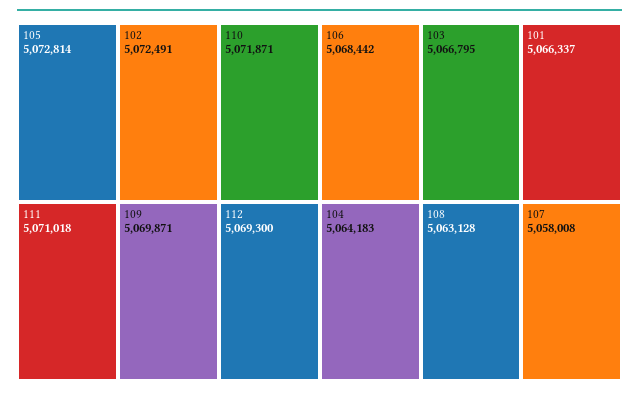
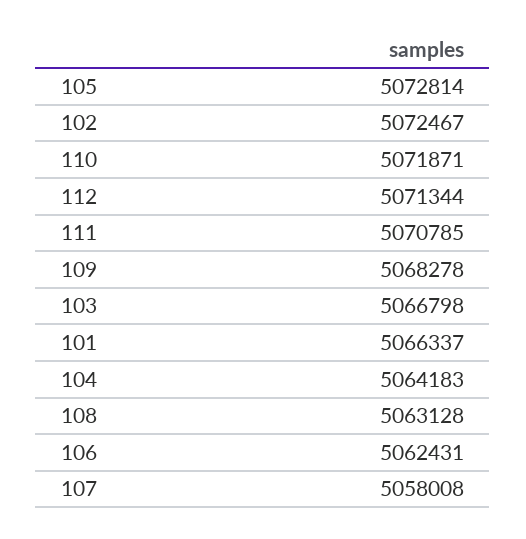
  {
    "105": 5072814,
-   "102": 5072491,
+   "102": 5072467,
    "110": 5071871,
-   "111": 5071018,
+   "111": 5070785,
-   "109": 5069871,
+   "109": 5068278,
-   "112": 5069300,
+   "112": 5071344,
-   "106": 5068442,
+   "106": 5062431,
-   "103": 5066795,
+   "103": 5066798,
    "101": 5066337,
    "104": 5064183,
    "108": 5063128,
    "107": 5058008
  }

